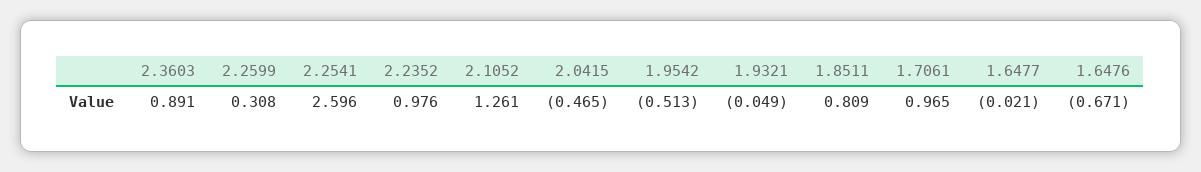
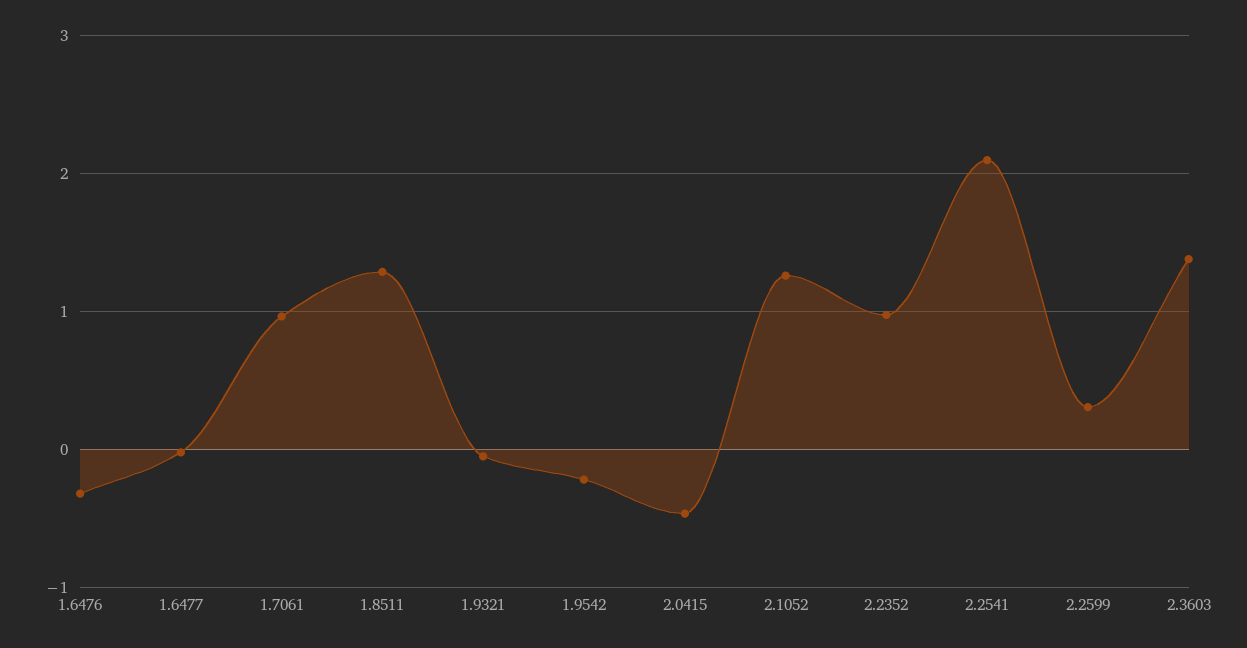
  {
-   "2.3603": 0.891,
+   "2.3603": 1.4,
    "2.2599": 0.308,
-   "2.2541": 2.596,
+   "2.2541": 2.1,
    "2.2352": 0.976,
    "2.1052": 1.261,
    "2.0415": -0.465,
-   "1.9542": -0.513,
+   "1.9542": -0.2,
    "1.9321": -0.049,
-   "1.8511": 0.809,
+   "1.8511": 1.3,
    "1.7061": 0.965,
    "1.6477": -0.021,
-   "1.6476": -0.671
+   "1.6476": -0.3
  }

